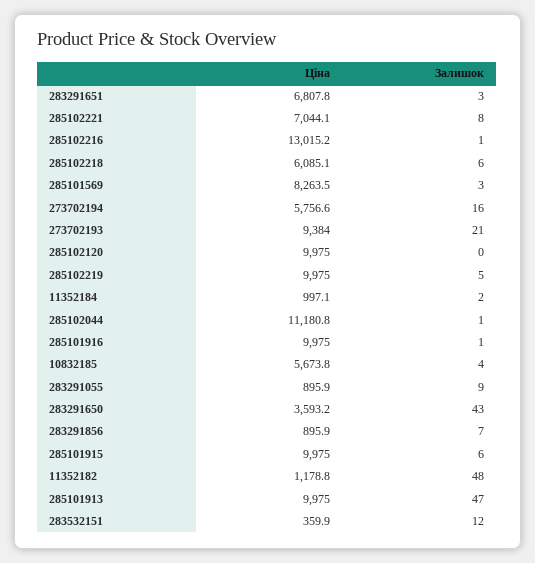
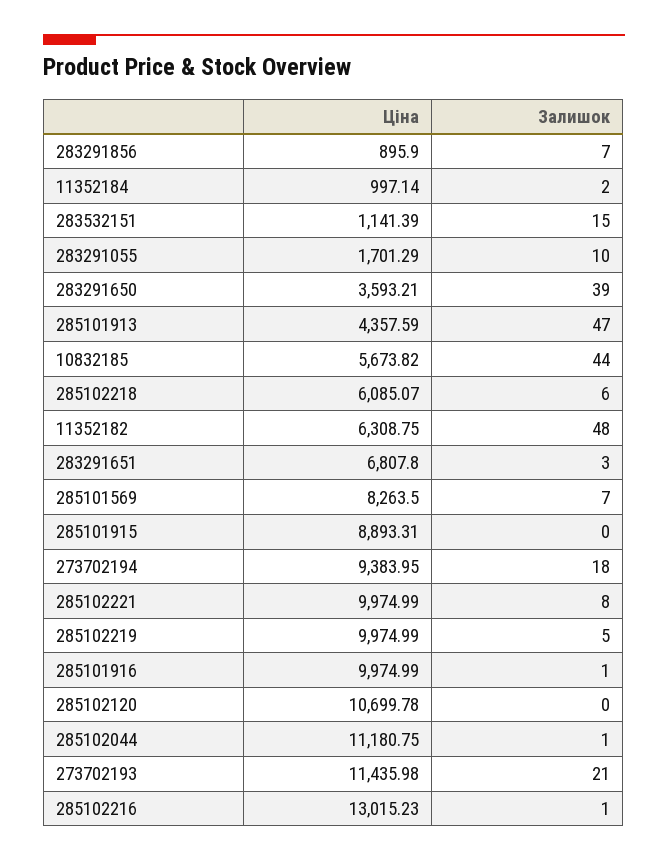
  {
    "Ціна": {
      "283291651": 6807.8,
-     "285102221": 7044.1,
+     "285102221": 9974.99,
      "285102216": 13015.23,
      "285102218": 6085.07,
      "285101569": 8263.5,
-     "273702194": 5756.6,
+     "273702194": 9383.95,
-     "273702193": 9384,
+     "273702193": 11435.98,
-     "285102120": 9975,
+     "285102120": 10699.78,
      "285102219": 9974.99,
      "11352184": 997.14,
      "285102044": 11180.75,
      "285101916": 9974.99,
      "10832185": 5673.82,
-     "283291055": 895.9,
+     "283291055": 1701.29,
      "283291650": 3593.21,
      "283291856": 895.9,
-     "285101915": 9975,
+     "285101915": 8893.31,
-     "11352182": 1178.8,
+     "11352182": 6308.75,
-     "285101913": 9975,
+     "285101913": 4357.59,
-     "283532151": 359.9
+     "283532151": 1141.39
    },
    "Залишок": {
      "283291651": 3,
      "285102221": 8,
      "285102216": 1,
      "285102218": 6,
-     "285101569": 3,
+     "285101569": 7,
-     "273702194": 16,
+     "273702194": 18,
      "273702193": 21,
      "285102120": 0,
      "285102219": 5,
      "11352184": 2,
      "285102044": 1,
      "285101916": 1,
-     "10832185": 4,
+     "10832185": 44,
-     "283291055": 9,
+     "283291055": 10,
-     "283291650": 43,
+     "283291650": 39,
      "283291856": 7,
-     "285101915": 6,
+     "285101915": 0,
      "11352182": 48,
      "285101913": 47,
-     "283532151": 12
+     "283532151": 15
    }
  }

